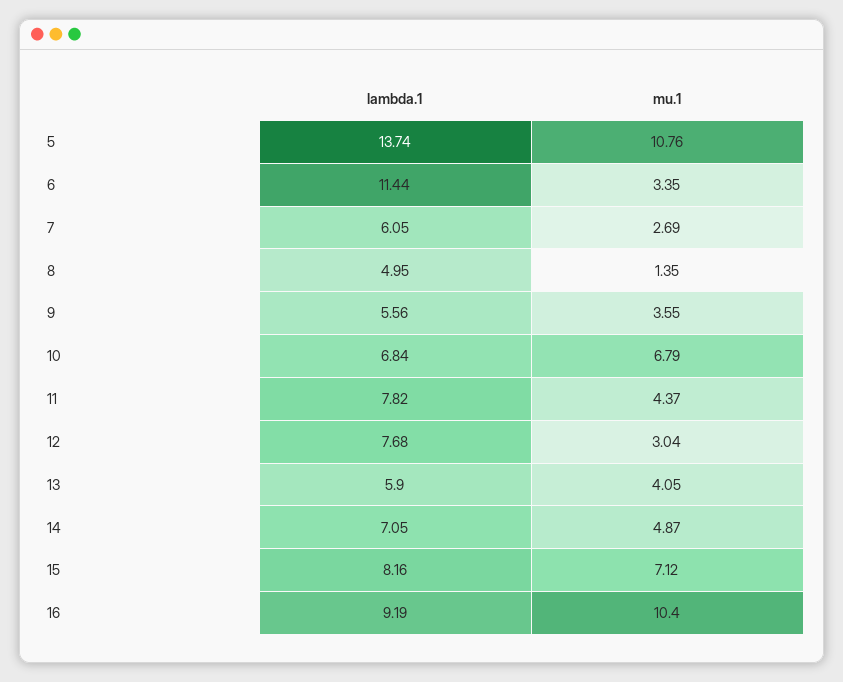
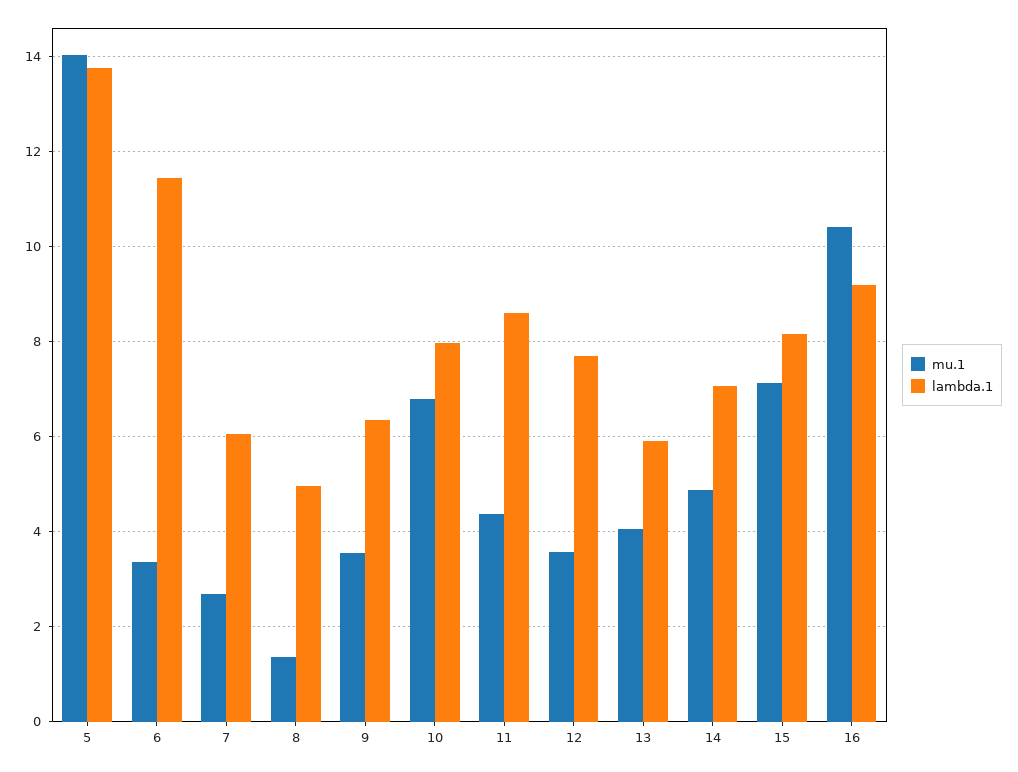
  {
    "lambda.1": {
      "5": 13.74,
      "6": 11.44,
      "7": 6.05,
      "8": 4.95,
-     "9": 5.56,
+     "9": 6.4,
-     "10": 6.84,
+     "10": 8,
-     "11": 7.82,
+     "11": 8.6,
      "12": 7.68,
      "13": 5.9,
      "14": 7.05,
      "15": 8.16,
      "16": 9.19
    },
    "mu.1": {
-     "5": 10.76,
+     "5": 14,
      "6": 3.35,
      "7": 2.69,
      "8": 1.35,
      "9": 3.55,
      "10": 6.79,
      "11": 4.37,
-     "12": 3.04,
+     "12": 3.6,
      "13": 4.05,
      "14": 4.87,
      "15": 7.12,
      "16": 10.4
    }
  }

